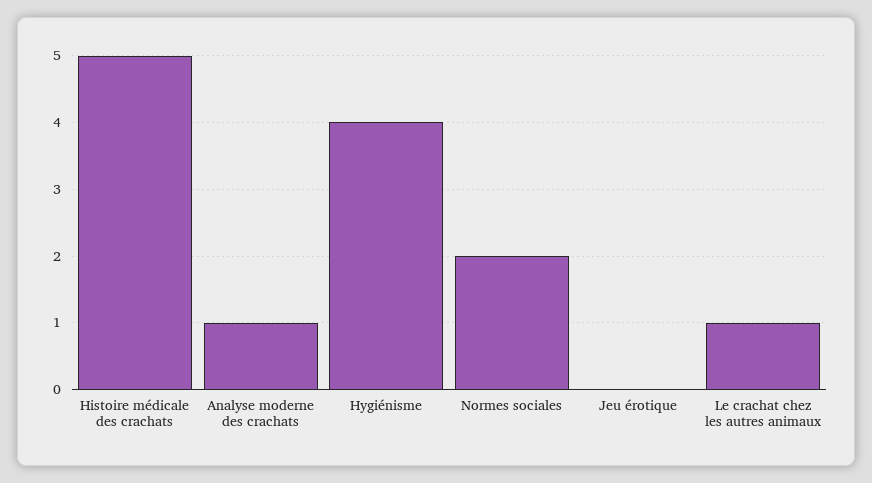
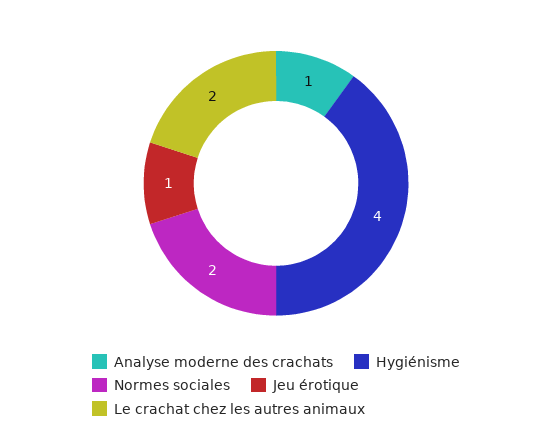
  {
-   "Histoire médicale des crachats": 5,
    "Analyse moderne des crachats": 1,
    "Hygiénisme": 4,
    "Normes sociales": 2,
-   "Jeu érotique": 0,
+   "Jeu érotique": 1,
-   "Le crachat chez les autres animaux": 1
+   "Le crachat chez les autres animaux": 2
  }

